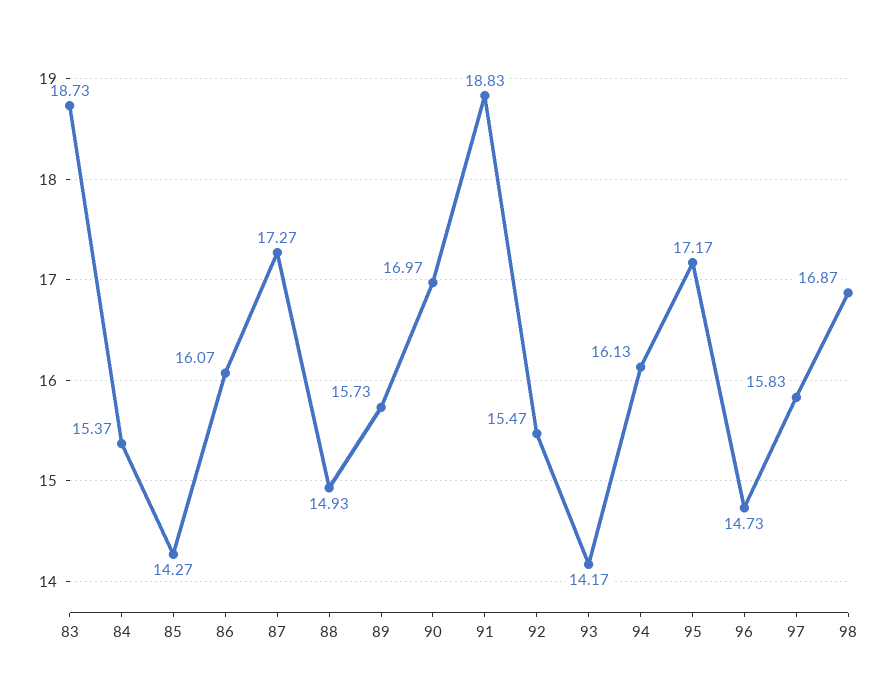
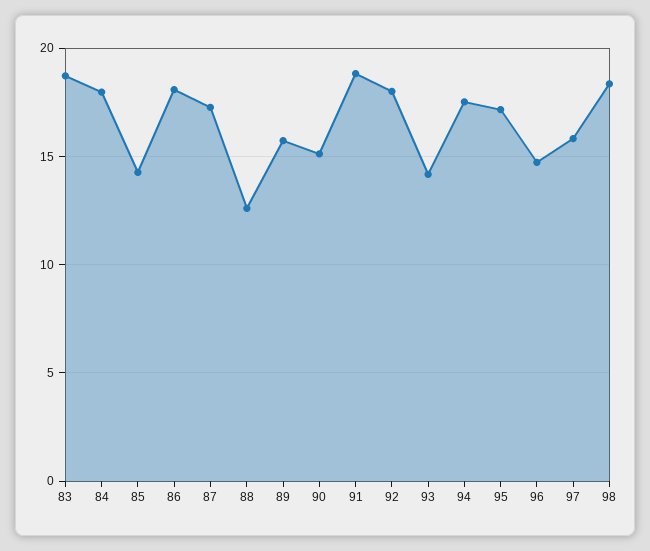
  {
    "83": 18.73,
-   "84": 15.37,
+   "84": 18,
    "85": 14.27,
-   "86": 16.07,
+   "86": 18,
    "87": 17.27,
-   "88": 14.93,
+   "88": 12.5,
    "89": 15.73,
-   "90": 16.97,
+   "90": 15,
    "91": 18.83,
-   "92": 15.47,
+   "92": 18,
    "93": 14.17,
-   "94": 16.13,
+   "94": 17.5,
    "95": 17.17,
    "96": 14.73,
    "97": 15.83,
-   "98": 16.87
+   "98": 18.5
  }

